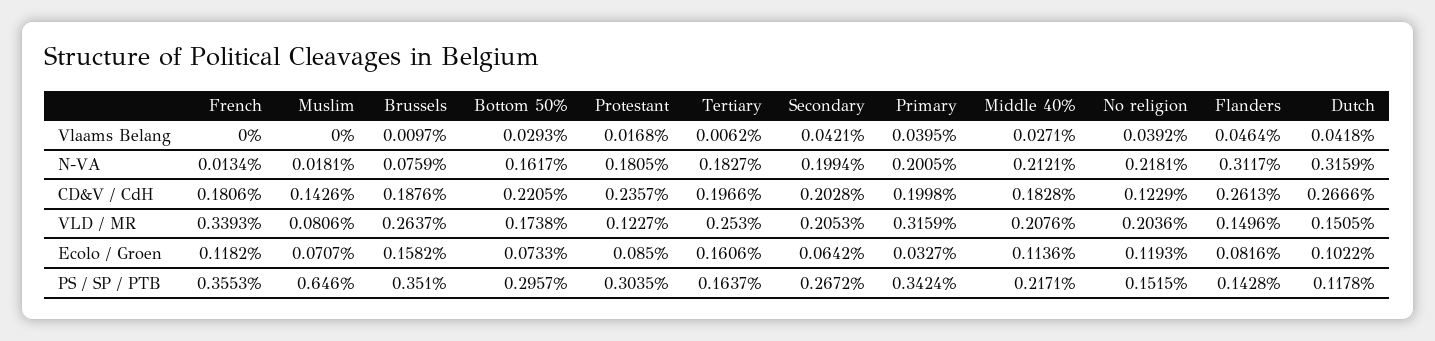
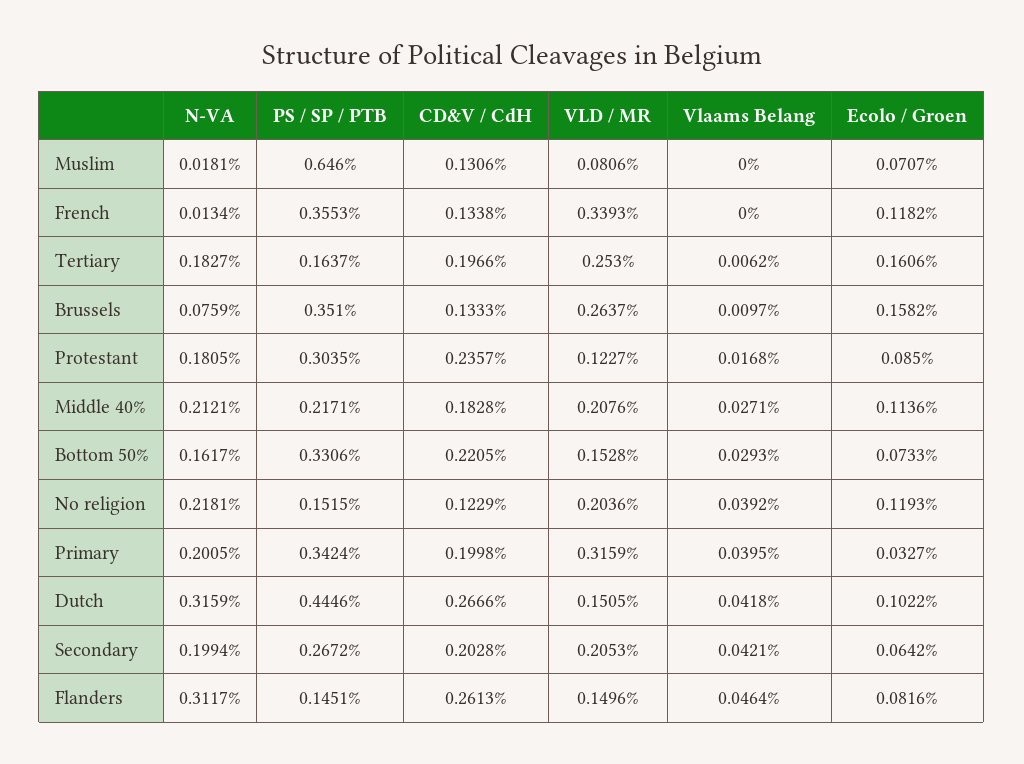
  {
    "French": {
      "Vlaams Belang": 0,
      "N-VA": 0.0134,
-     "CD&V / CdH": 0.1806,
+     "CD&V / CdH": 0.1338,
      "VLD / MR": 0.3393,
      "Ecolo / Groen": 0.1182,
      "PS / SP / PTB": 0.3553
    },
    "Muslim": {
      "Vlaams Belang": 0,
      "N-VA": 0.0181,
-     "CD&V / CdH": 0.1426,
+     "CD&V / CdH": 0.1306,
      "VLD / MR": 0.0806,
      "Ecolo / Groen": 0.0707,
      "PS / SP / PTB": 0.646
    },
    "Brussels": {
      "Vlaams Belang": 0.0097,
      "N-VA": 0.0759,
-     "CD&V / CdH": 0.1876,
+     "CD&V / CdH": 0.1333,
      "VLD / MR": 0.2637,
      "Ecolo / Groen": 0.1582,
      "PS / SP / PTB": 0.351
    },
    "Bottom 50%": {
      "Vlaams Belang": 0.0293,
      "N-VA": 0.1617,
      "CD&V / CdH": 0.2205,
-     "VLD / MR": 0.1738,
+     "VLD / MR": 0.1528,
      "Ecolo / Groen": 0.0733,
-     "PS / SP / PTB": 0.2957
+     "PS / SP / PTB": 0.3306
    },
    "Protestant": {
      "Vlaams Belang": 0.0168,
      "N-VA": 0.1805,
      "CD&V / CdH": 0.2357,
      "VLD / MR": 0.1227,
      "Ecolo / Groen": 0.085,
      "PS / SP / PTB": 0.3035
    },
    "Tertiary": {
      "Vlaams Belang": 0.0062,
      "N-VA": 0.1827,
      "CD&V / CdH": 0.1966,
      "VLD / MR": 0.253,
      "Ecolo / Groen": 0.1606,
      "PS / SP / PTB": 0.1637
    },
    "Secondary": {
      "Vlaams Belang": 0.0421,
      "N-VA": 0.1994,
      "CD&V / CdH": 0.2028,
      "VLD / MR": 0.2053,
      "Ecolo / Groen": 0.0642,
      "PS / SP / PTB": 0.2672
    },
    "Primary": {
      "Vlaams Belang": 0.0395,
      "N-VA": 0.2005,
      "CD&V / CdH": 0.1998,
      "VLD / MR": 0.3159,
      "Ecolo / Groen": 0.0327,
      "PS / SP / PTB": 0.3424
    },
    "Middle 40%": {
      "Vlaams Belang": 0.0271,
      "N-VA": 0.2121,
      "CD&V / CdH": 0.1828,
      "VLD / MR": 0.2076,
      "Ecolo / Groen": 0.1136,
      "PS / SP / PTB": 0.2171
    },
    "No religion": {
      "Vlaams Belang": 0.0392,
      "N-VA": 0.2181,
      "CD&V / CdH": 0.1229,
      "VLD / MR": 0.2036,
      "Ecolo / Groen": 0.1193,
      "PS / SP / PTB": 0.1515
    },
    "Flanders": {
      "Vlaams Belang": 0.0464,
      "N-VA": 0.3117,
      "CD&V / CdH": 0.2613,
      "VLD / MR": 0.1496,
      "Ecolo / Groen": 0.0816,
-     "PS / SP / PTB": 0.1428
+     "PS / SP / PTB": 0.1451
    },
    "Dutch": {
      "Vlaams Belang": 0.0418,
      "N-VA": 0.3159,
      "CD&V / CdH": 0.2666,
      "VLD / MR": 0.1505,
      "Ecolo / Groen": 0.1022,
-     "PS / SP / PTB": 0.1178
+     "PS / SP / PTB": 0.4446
    }
  }

